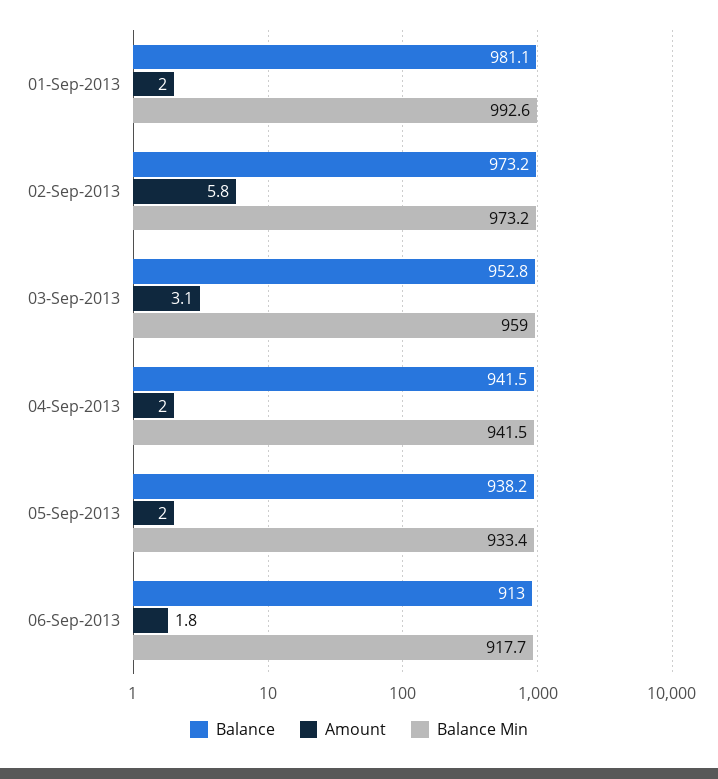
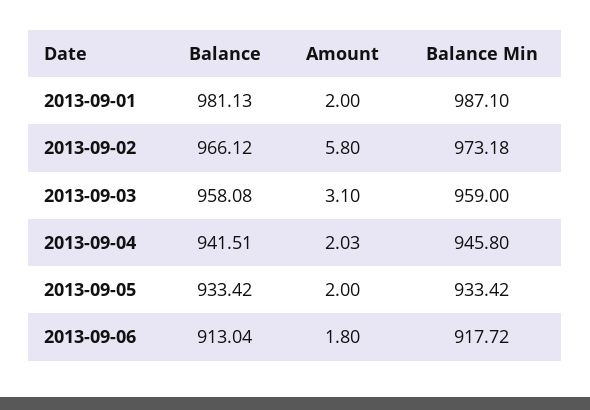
  {
    "Balance": {
      "01-Sep-2013": 981.13,
-     "02-Sep-2013": 973.2,
+     "02-Sep-2013": 966.12,
-     "03-Sep-2013": 952.8,
+     "03-Sep-2013": 958.08,
      "04-Sep-2013": 941.51,
-     "05-Sep-2013": 938.2,
+     "05-Sep-2013": 933.42,
      "06-Sep-2013": 913.04
    },
    "Amount": {
      "01-Sep-2013": 2,
      "02-Sep-2013": 5.8,
      "03-Sep-2013": 3.1,
      "04-Sep-2013": 2.03,
      "05-Sep-2013": 2,
      "06-Sep-2013": 1.8
    },
    "Balance Min": {
-     "01-Sep-2013": 992.6,
+     "01-Sep-2013": 987.1,
      "02-Sep-2013": 973.18,
      "03-Sep-2013": 959,
-     "04-Sep-2013": 941.5,
+     "04-Sep-2013": 945.8,
      "05-Sep-2013": 933.42,
      "06-Sep-2013": 917.72
    }
  }

